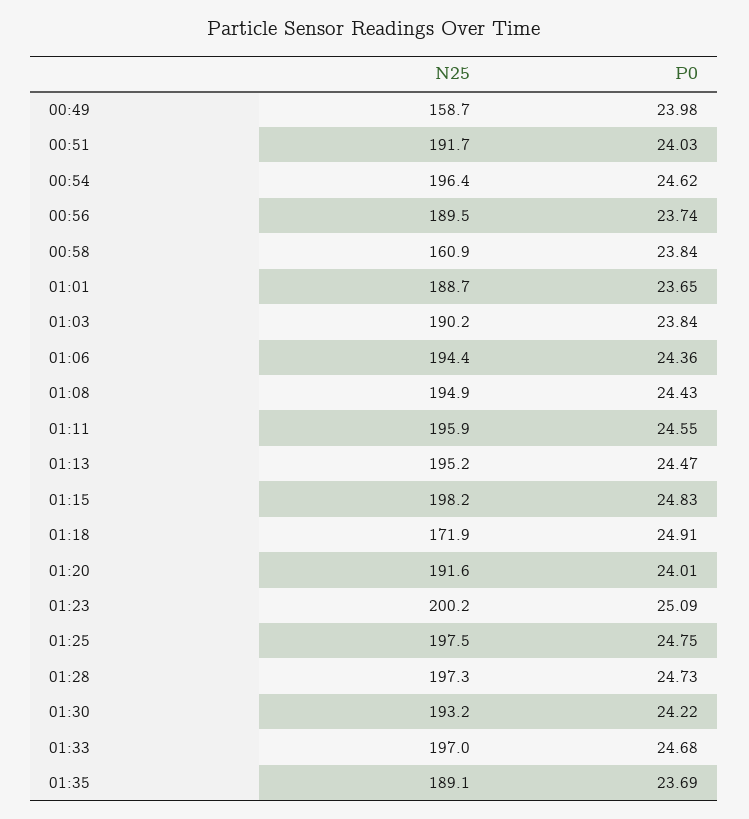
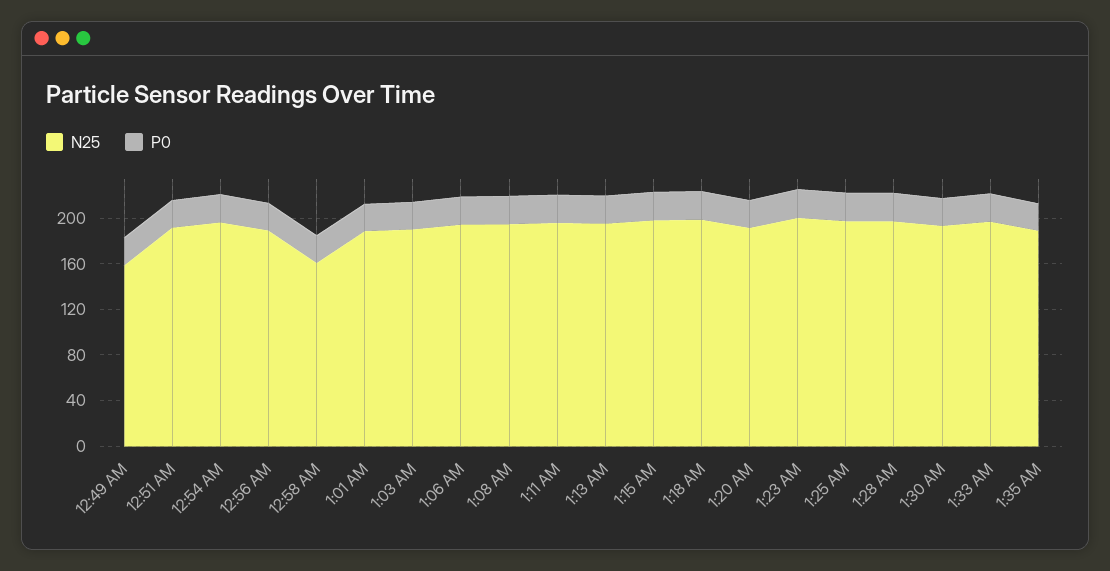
  {
    "N25": {
      "00:49": 158.7,
      "00:51": 191.7,
      "00:54": 196.4,
      "00:56": 189.5,
      "00:58": 160.9,
      "01:01": 188.7,
      "01:03": 190.2,
      "01:06": 194.4,
      "01:08": 194.9,
      "01:11": 195.9,
      "01:13": 195.2,
      "01:15": 198.2,
-     "01:18": 171.9,
+     "01:18": 200,
      "01:20": 191.6,
      "01:23": 200.2,
      "01:25": 197.5,
      "01:28": 197.3,
      "01:30": 193.2,
      "01:33": 197,
      "01:35": 189.1
    },
    "P0": {
      "00:49": 23.98,
      "00:51": 24.03,
      "00:54": 24.62,
      "00:56": 23.74,
      "00:58": 23.84,
      "01:01": 23.65,
      "01:03": 23.84,
      "01:06": 24.36,
      "01:08": 24.43,
      "01:11": 24.55,
      "01:13": 24.47,
      "01:15": 24.83,
      "01:18": 24.91,
      "01:20": 24.01,
      "01:23": 25.09,
      "01:25": 24.75,
      "01:28": 24.73,
      "01:30": 24.22,
      "01:33": 24.68,
      "01:35": 23.69
    }
  }

